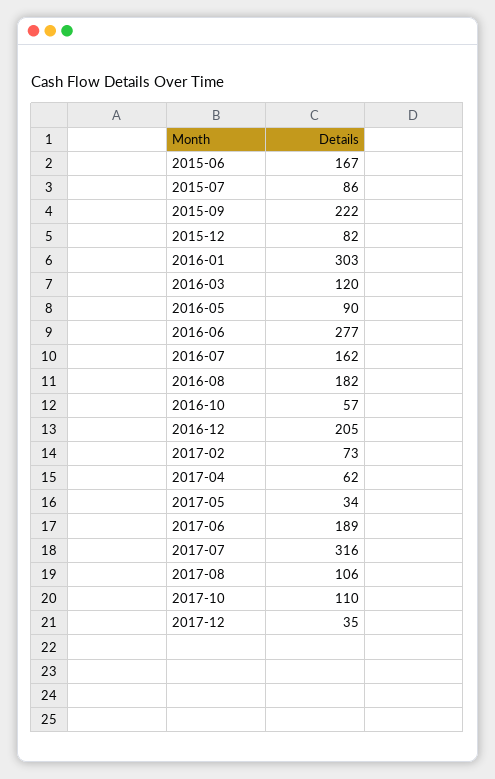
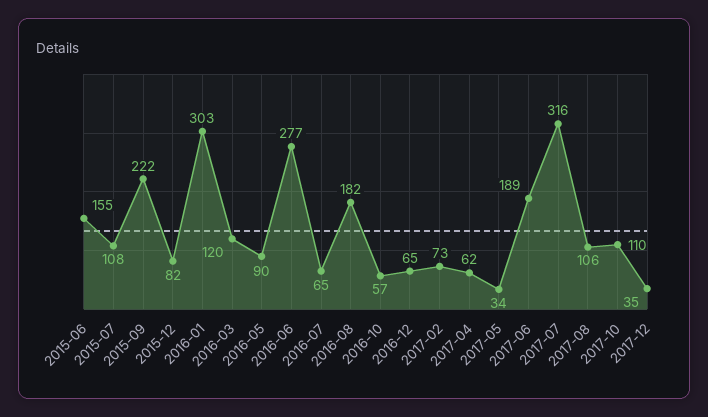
  {
-   "2015-06": 167,
+   "2015-06": 155,
-   "2015-07": 86,
+   "2015-07": 108,
    "2015-09": 222,
    "2015-12": 82,
    "2016-01": 303,
    "2016-03": 120,
    "2016-05": 90,
    "2016-06": 277,
-   "2016-07": 162,
+   "2016-07": 65,
    "2016-08": 182,
    "2016-10": 57,
-   "2016-12": 205,
+   "2016-12": 65,
    "2017-02": 73,
    "2017-04": 62,
    "2017-05": 34,
    "2017-06": 189,
    "2017-07": 316,
    "2017-08": 106,
    "2017-10": 110,
    "2017-12": 35
  }

